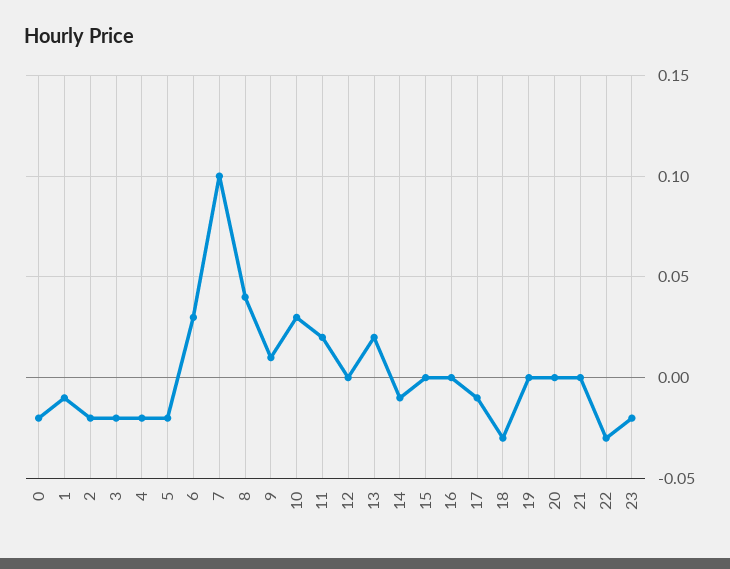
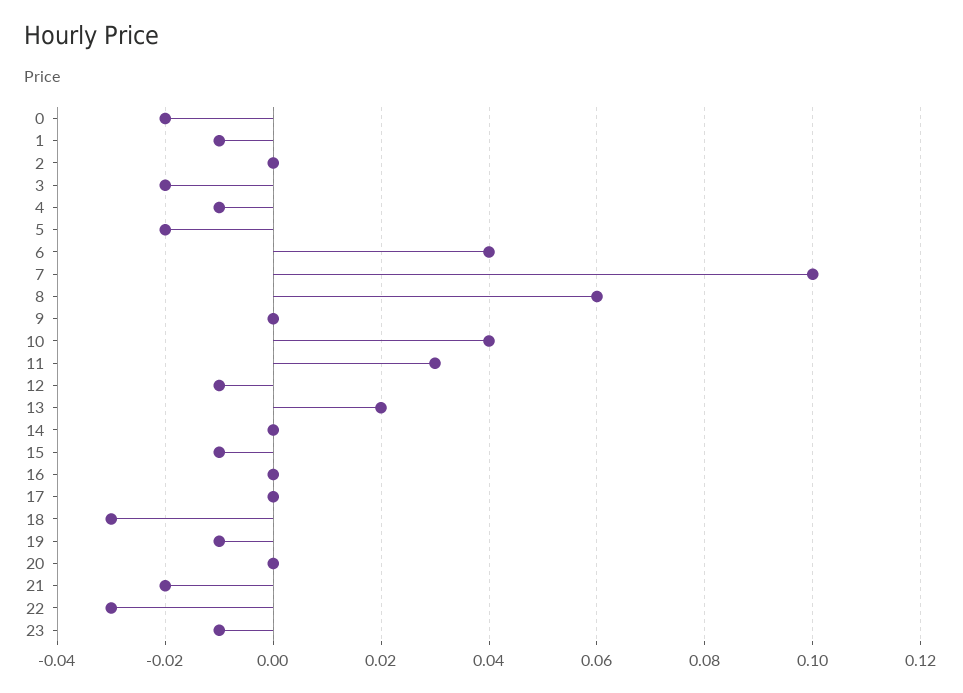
  {
    "0": -0.02,
    "1": -0.01,
-   "2": -0.02,
+   "2": 0,
    "3": -0.02,
-   "4": -0.02,
+   "4": -0.01,
    "5": -0.02,
-   "6": 0.03,
+   "6": 0.04,
    "7": 0.1,
-   "8": 0.04,
+   "8": 0.06,
-   "9": 0.01,
+   "9": 0,
-   "10": 0.03,
+   "10": 0.04,
-   "11": 0.02,
+   "11": 0.03,
-   "12": 0,
+   "12": -0.01,
    "13": 0.02,
-   "14": -0.01,
+   "14": 0,
-   "15": 0,
+   "15": -0.01,
    "16": 0,
-   "17": -0.01,
+   "17": 0,
    "18": -0.03,
-   "19": 0,
+   "19": -0.01,
    "20": 0,
-   "21": 0,
+   "21": -0.02,
    "22": -0.03,
-   "23": -0.02
+   "23": -0.01
  }

